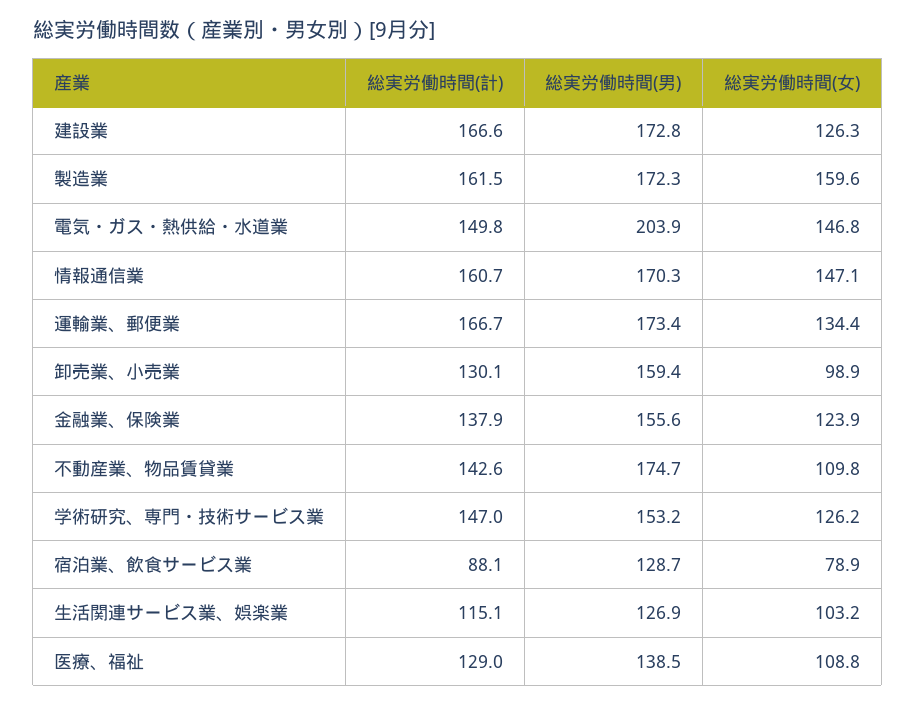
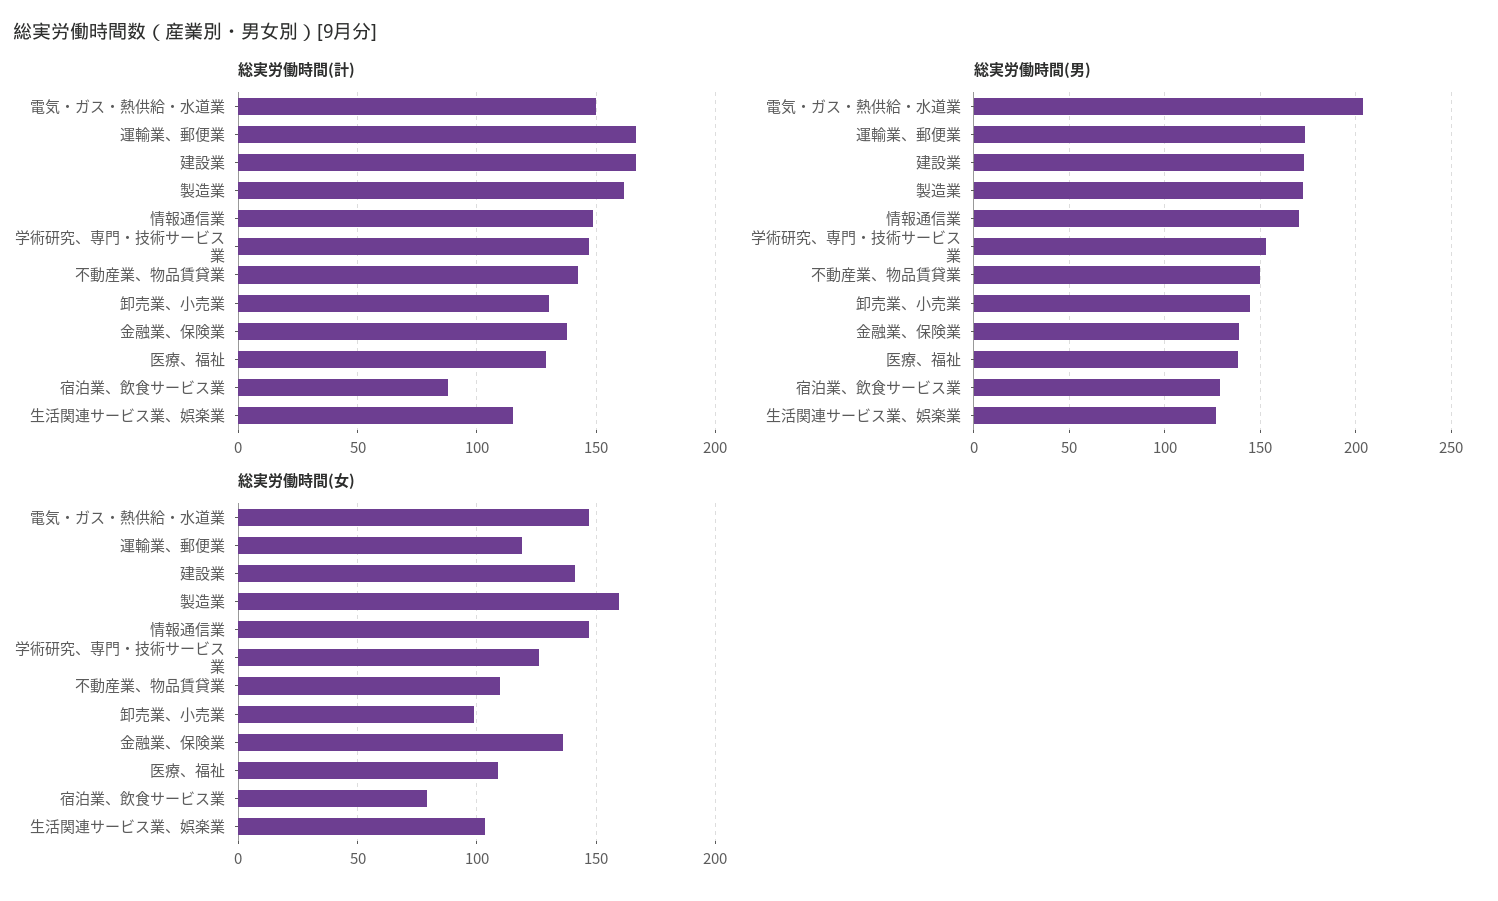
  {
    "総実労働時間(計)": {
      "建設業": 166.6,
      "製造業": 161.5,
      "電気・ガス・熱供給・水道業": 149.8,
-     "情報通信業": 160.7,
+     "情報通信業": 150,
      "運輸業、郵便業": 166.7,
      "卸売業、小売業": 130.1,
      "金融業、保険業": 137.9,
      "不動産業、物品賃貸業": 142.6,
      "学術研究、専門・技術サービス業": 147,
      "宿泊業、飲食サービス業": 88.1,
      "生活関連サービス業、娯楽業": 115.1,
      "医療、福祉": 129
    },
    "総実労働時間(男)": {
      "建設業": 172.8,
      "製造業": 172.3,
      "電気・ガス・熱供給・水道業": 203.9,
      "情報通信業": 170.3,
      "運輸業、郵便業": 173.4,
-     "卸売業、小売業": 159.4,
+     "卸売業、小売業": 145,
-     "金融業、保険業": 155.6,
+     "金融業、保険業": 140,
-     "不動産業、物品賃貸業": 174.7,
+     "不動産業、物品賃貸業": 150,
      "学術研究、専門・技術サービス業": 153.2,
      "宿泊業、飲食サービス業": 128.7,
      "生活関連サービス業、娯楽業": 126.9,
      "医療、福祉": 138.5
    },
    "総実労働時間(女)": {
-     "建設業": 126.3,
+     "建設業": 140,
      "製造業": 159.6,
      "電気・ガス・熱供給・水道業": 146.8,
      "情報通信業": 147.1,
-     "運輸業、郵便業": 134.4,
+     "運輸業、郵便業": 120,
      "卸売業、小売業": 98.9,
-     "金融業、保険業": 123.9,
+     "金融業、保険業": 135,
      "不動産業、物品賃貸業": 109.8,
      "学術研究、専門・技術サービス業": 126.2,
      "宿泊業、飲食サービス業": 78.9,
      "生活関連サービス業、娯楽業": 103.2,
      "医療、福祉": 108.8
    }
  }

